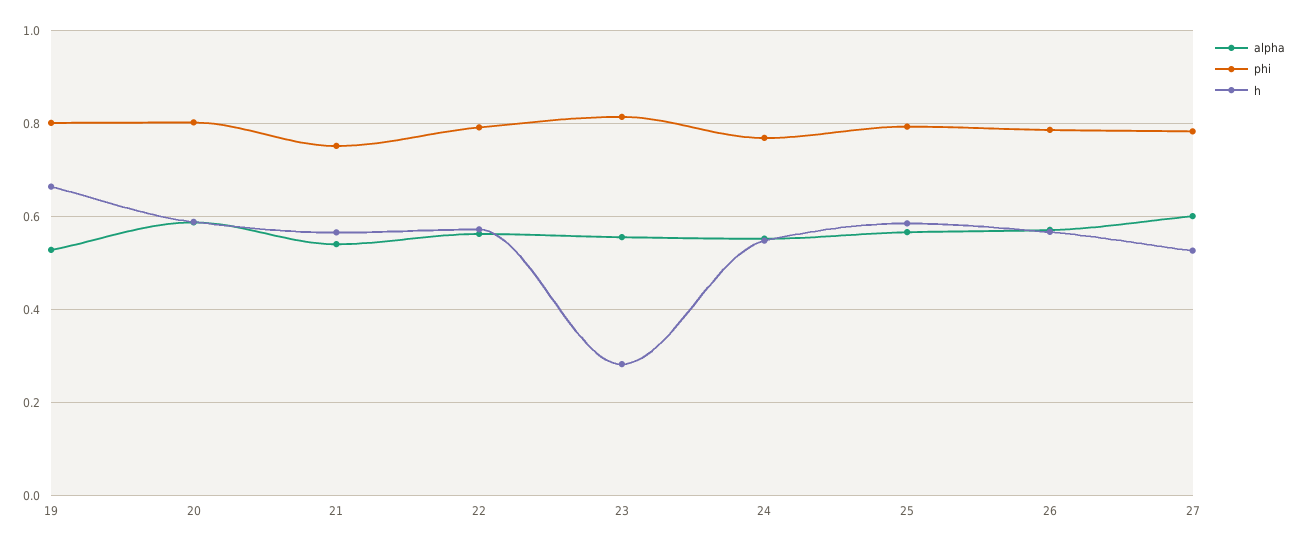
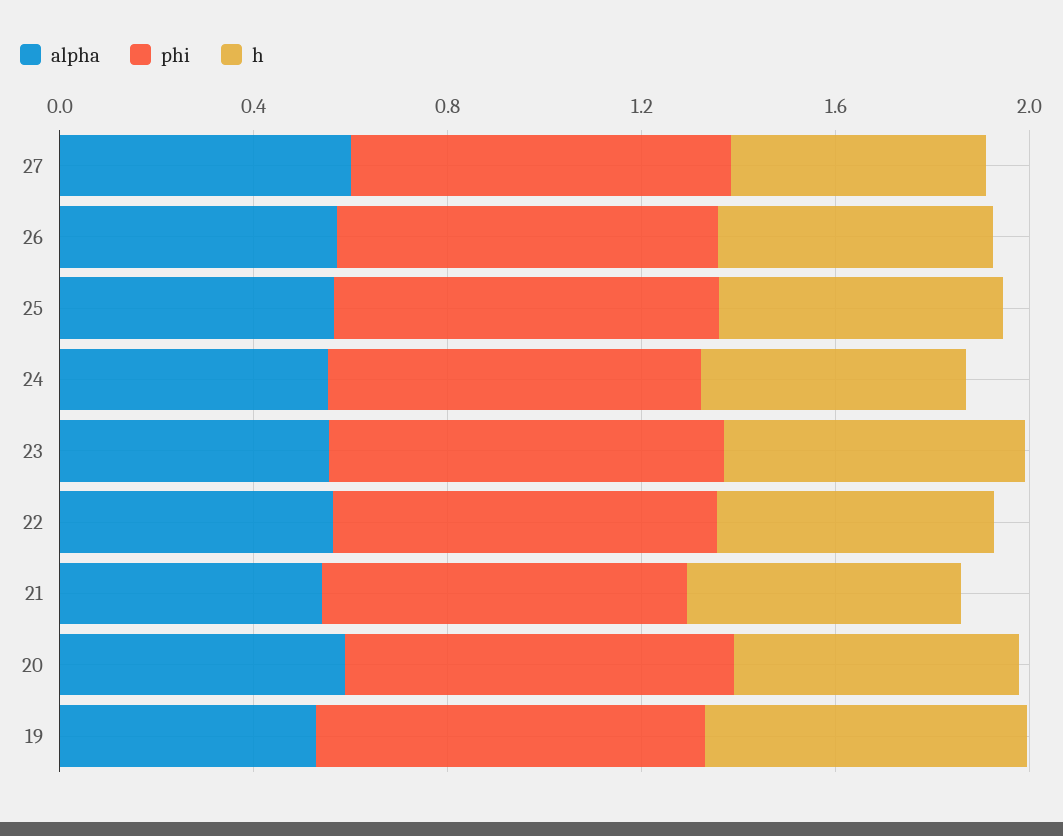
  {
    "alpha": {
      "19": 0.52,
      "20": 0.58,
      "21": 0.54,
      "22": 0.56,
      "23": 0.56,
      "24": 0.56,
      "25": 0.56,
      "26": 0.58,
      "27": 0.6
    },
    "phi": {
      "19": 0.8,
      "20": 0.8,
      "21": 0.76,
      "22": 0.8,
      "23": 0.82,
      "24": 0.76,
      "25": 0.8,
      "26": 0.78,
      "27": 0.78
    },
    "h": {
      "19": 0.66,
      "20": 0.58,
      "21": 0.56,
      "22": 0.58,
-     "23": 0.28,
+     "23": 0.6,
      "24": 0.54,
      "25": 0.58,
      "26": 0.56,
      "27": 0.52
    }
  }

